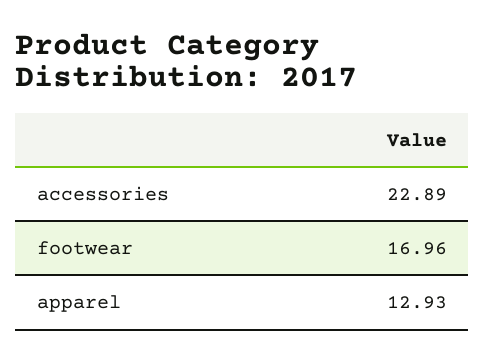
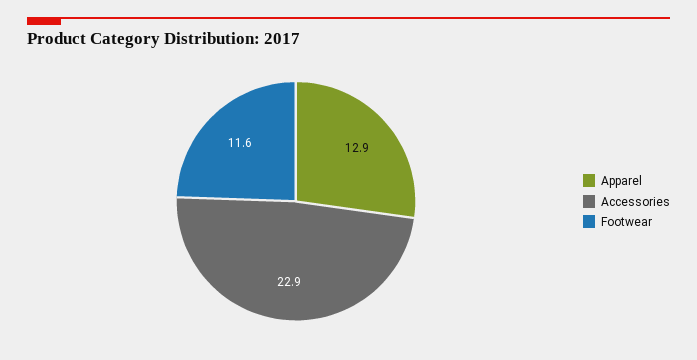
  {
    "accessories": 22.89,
-   "footwear": 16.96,
+   "footwear": 11.6,
    "apparel": 12.93
  }

